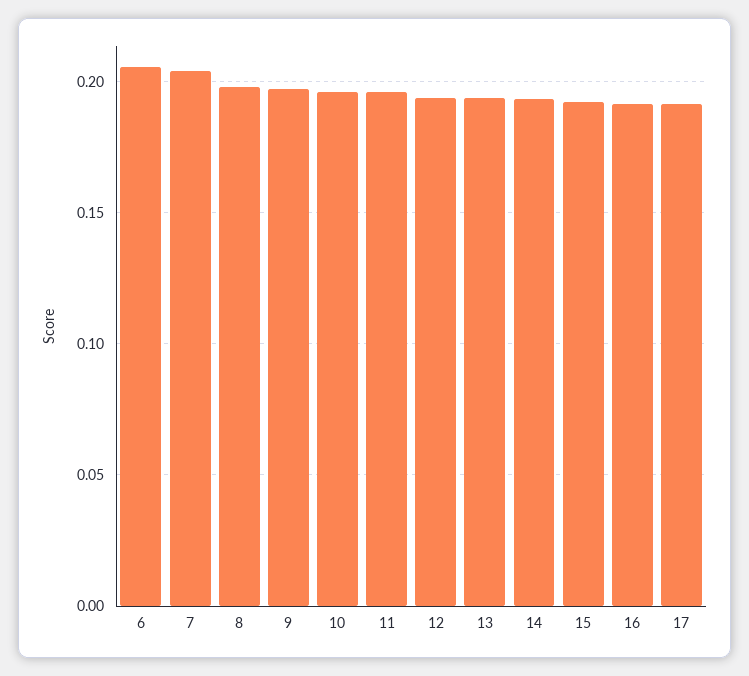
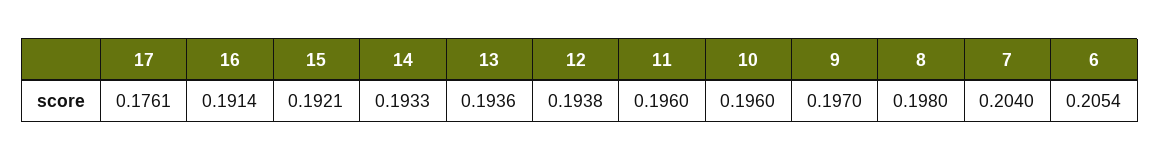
  {
    "6": 0.2054,
    "7": 0.204,
    "8": 0.198,
    "9": 0.197,
    "10": 0.196,
    "11": 0.196,
    "12": 0.1938,
    "13": 0.1936,
    "14": 0.1933,
    "15": 0.1921,
    "16": 0.1914,
-   "17": 0.19
+   "17": 0.1761
  }

